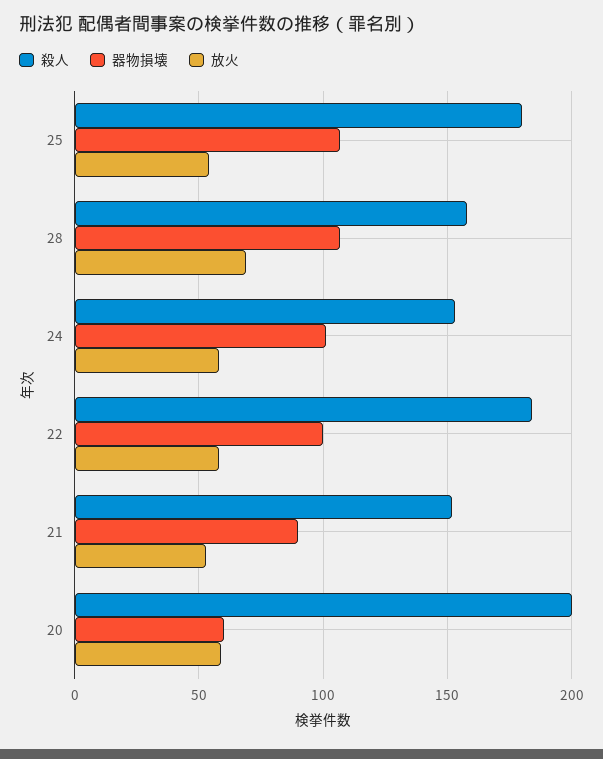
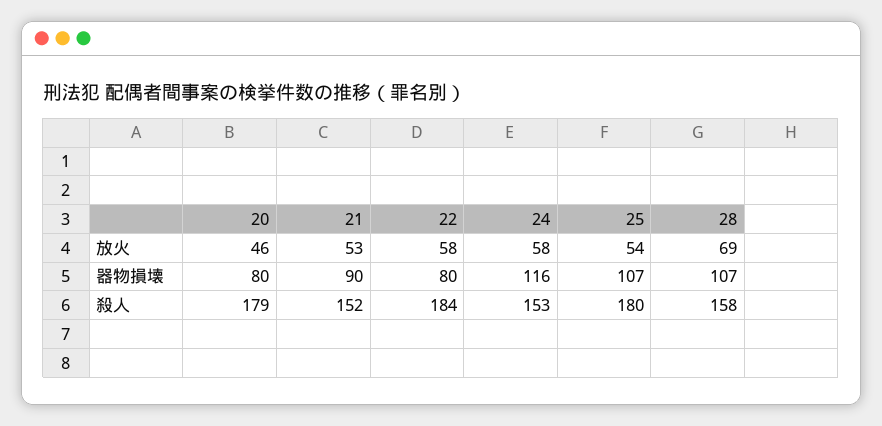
  {
    "殺人": {
      "25": 180,
      "28": 158,
      "24": 153,
      "22": 184,
      "21": 152,
-     "20": 200
+     "20": 179
    },
    "器物損壊": {
      "25": 107,
      "28": 107,
-     "24": 100,
+     "24": 116,
-     "22": 100,
+     "22": 80,
      "21": 90,
-     "20": 60
+     "20": 80
    },
    "放火": {
      "25": 54,
      "28": 69,
      "24": 58,
      "22": 58,
      "21": 53,
-     "20": 60
+     "20": 46
    }
  }

